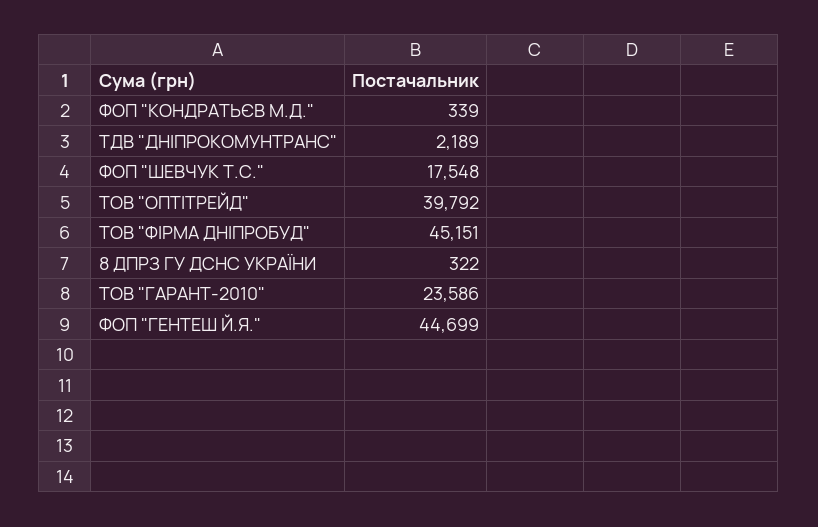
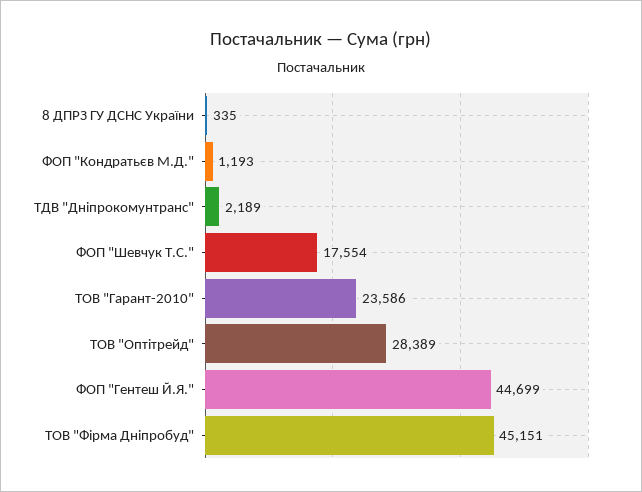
  {
-   "ФОП \"КОНДРАТЬЄВ М.Д.\"": 339,
+   "ФОП \"КОНДРАТЬЄВ М.Д.\"": 1193,
    "ТДВ \"ДНІПРОКОМУНТРАНС\"": 2189,
-   "ФОП \"ШЕВЧУК Т.С.\"": 17548,
+   "ФОП \"ШЕВЧУК Т.С.\"": 17554,
-   "ТОВ \"ОПТІТРЕЙД\"": 39792,
+   "ТОВ \"ОПТІТРЕЙД\"": 28389,
    "ТОВ \"ФІРМА ДНІПРОБУД\"": 45151,
-   "8 ДПРЗ ГУ ДСНС УКРАЇНИ": 322,
+   "8 ДПРЗ ГУ ДСНС УКРАЇНИ": 335,
    "ТОВ \"ГАРАНТ-2010\"": 23586,
    "ФОП \"ГЕНТЕШ Й.Я.\"": 44699
  }

